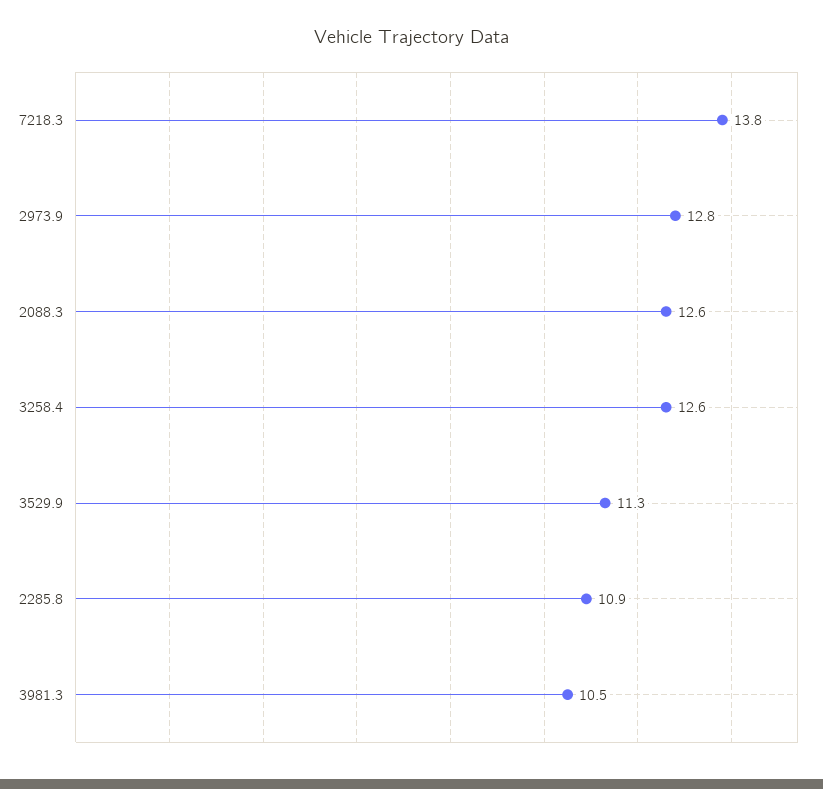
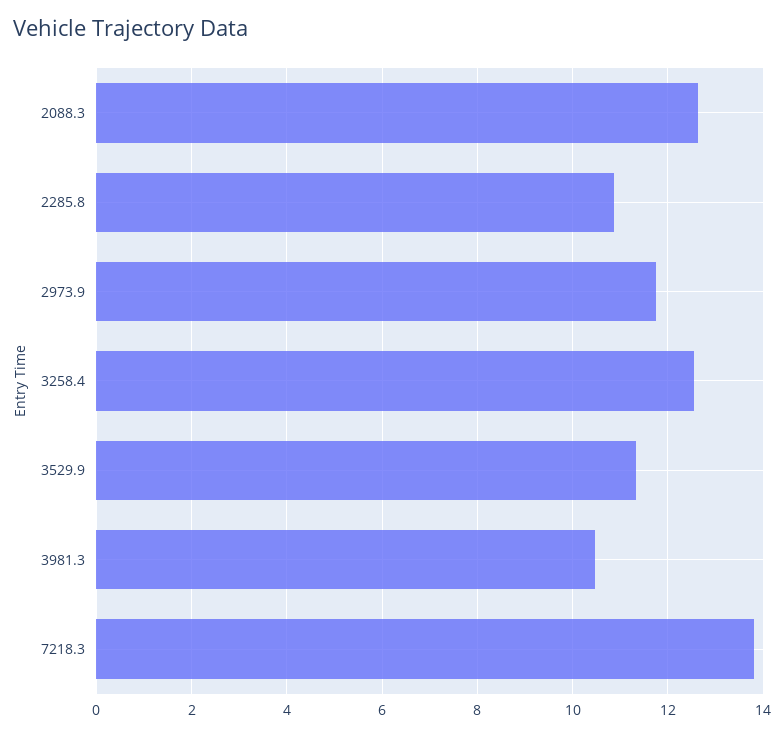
  {
    "7218.3": 13.8,
-   "2973.9": 12.8,
+   "2973.9": 11.8,
    "2088.3": 12.6,
    "3258.4": 12.6,
    "3529.9": 11.3,
    "2285.8": 10.9,
    "3981.3": 10.5
  }

